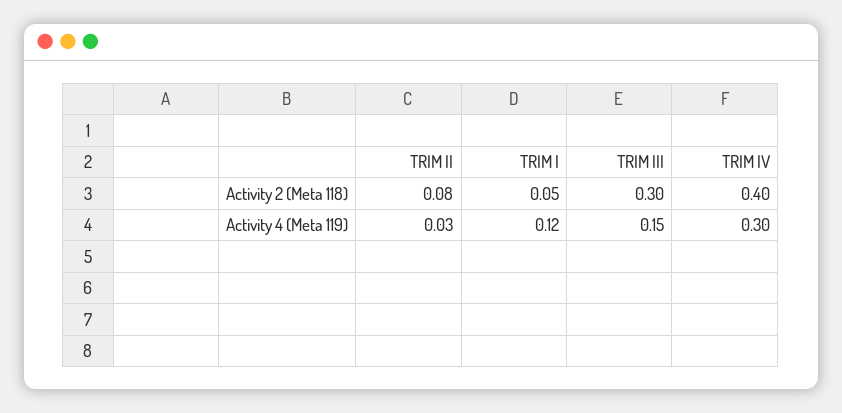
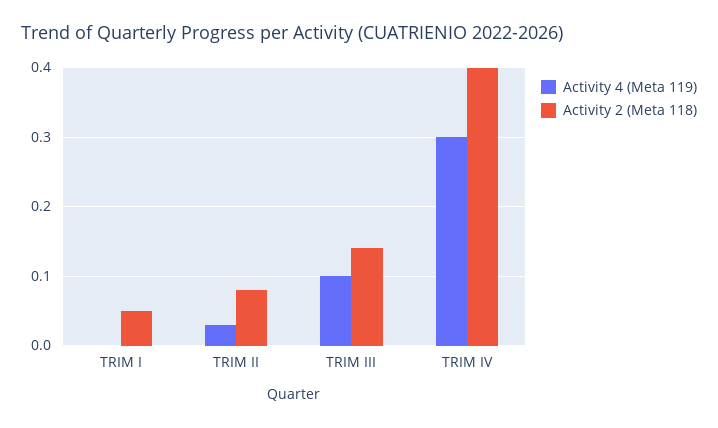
  {
    "Activity 2 (Meta 118)": {
      "TRIM II": 0.08,
      "TRIM I": 0.05,
-     "TRIM III": 0.3,
+     "TRIM III": 0.14,
      "TRIM IV": 0.4
    },
    "Activity 4 (Meta 119)": {
      "TRIM II": 0.03,
-     "TRIM I": 0.12,
+     "TRIM I": 0,
-     "TRIM III": 0.15,
+     "TRIM III": 0.1,
      "TRIM IV": 0.3
    }
  }

